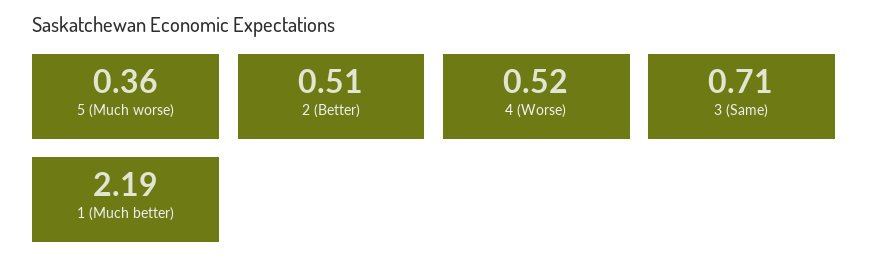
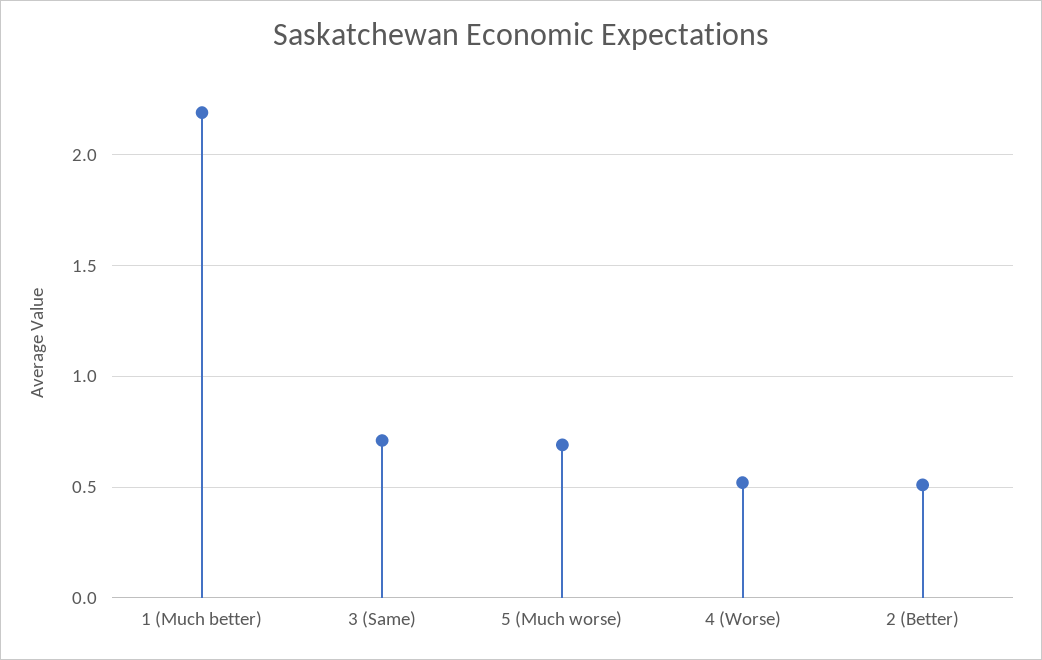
  {
-   "5 (Much worse)": 0.36,
+   "5 (Much worse)": 0.7,
    "2 (Better)": 0.51,
    "4 (Worse)": 0.52,
    "3 (Same)": 0.71,
    "1 (Much better)": 2.19
  }

